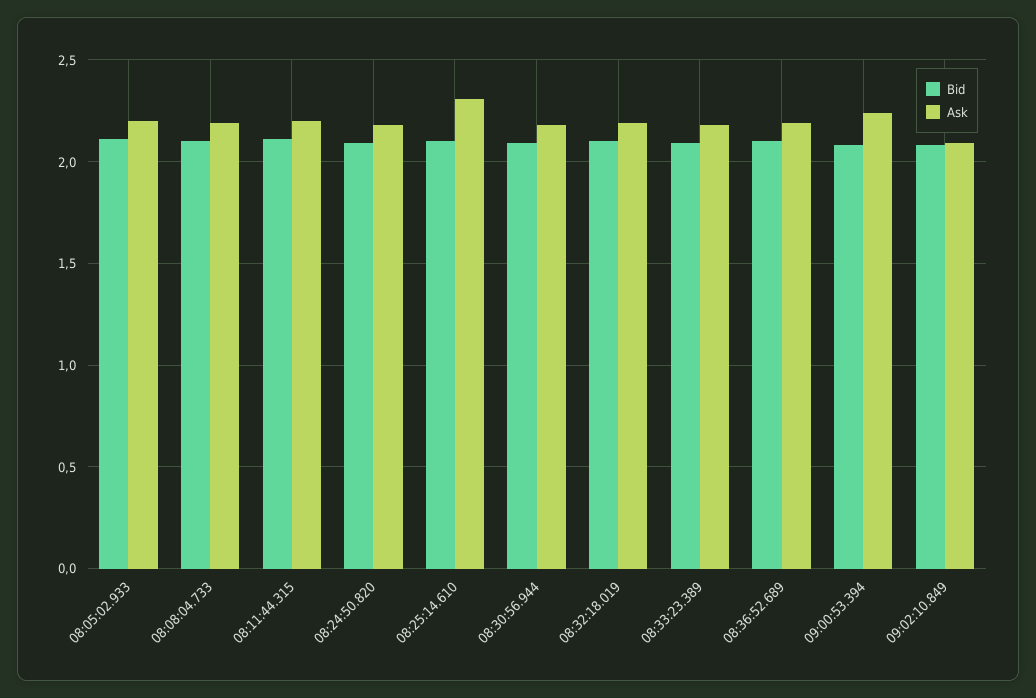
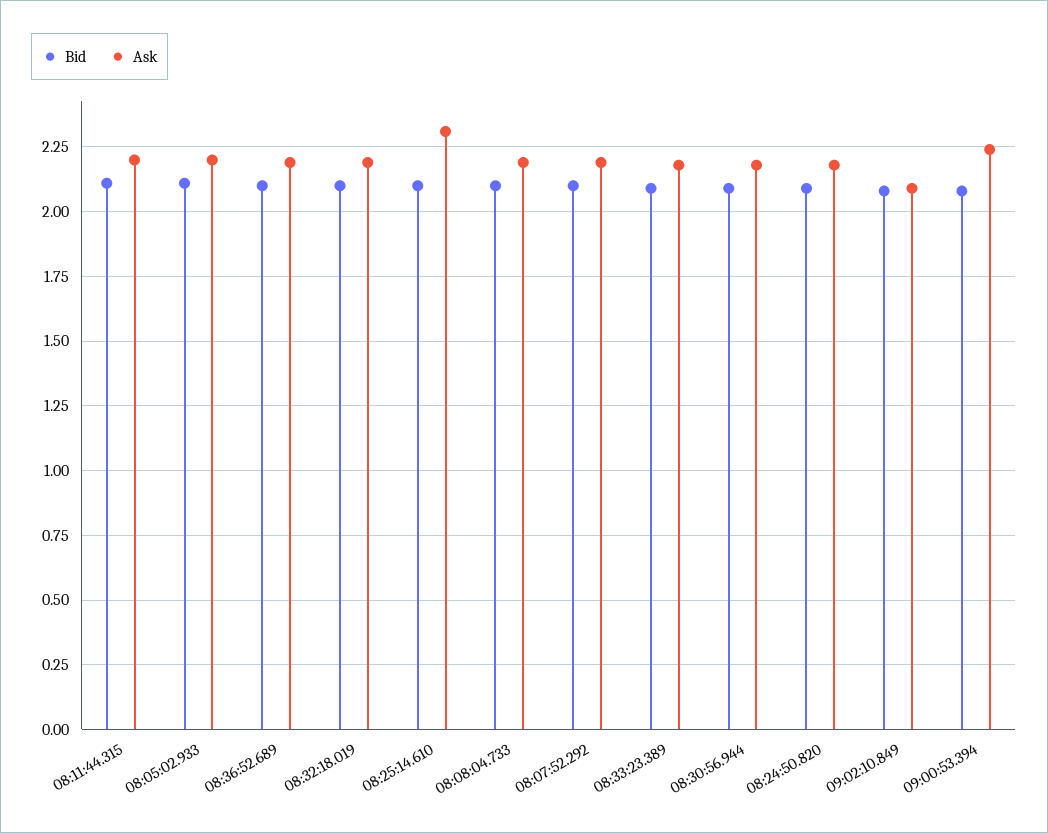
  {
    "Bid": {
      "08:05:02.933": 2.1,
      "08:08:04.733": 2.1,
      "08:11:44.315": 2.1,
      "08:24:50.820": 2.1,
      "08:25:14.610": 2.1,
      "08:30:56.944": 2.1,
      "08:32:18.019": 2.1,
      "08:33:23.389": 2.1,
      "08:36:52.689": 2.1,
      "09:00:53.394": 2.1,
-     "09:02:10.849": 2.1
+     "09:02:10.849": 2.1,
+     "08:07:52.292": 2.1
    },
    "Ask": {
      "08:05:02.933": 2.2,
      "08:08:04.733": 2.2,
      "08:11:44.315": 2.2,
      "08:24:50.820": 2.2,
      "08:25:14.610": 2.3,
      "08:30:56.944": 2.2,
      "08:32:18.019": 2.2,
      "08:33:23.389": 2.2,
      "08:36:52.689": 2.2,
      "09:00:53.394": 2.25,
-     "09:02:10.849": 2.1
+     "09:02:10.849": 2.1,
+     "08:07:52.292": 2.2
    }
  }

